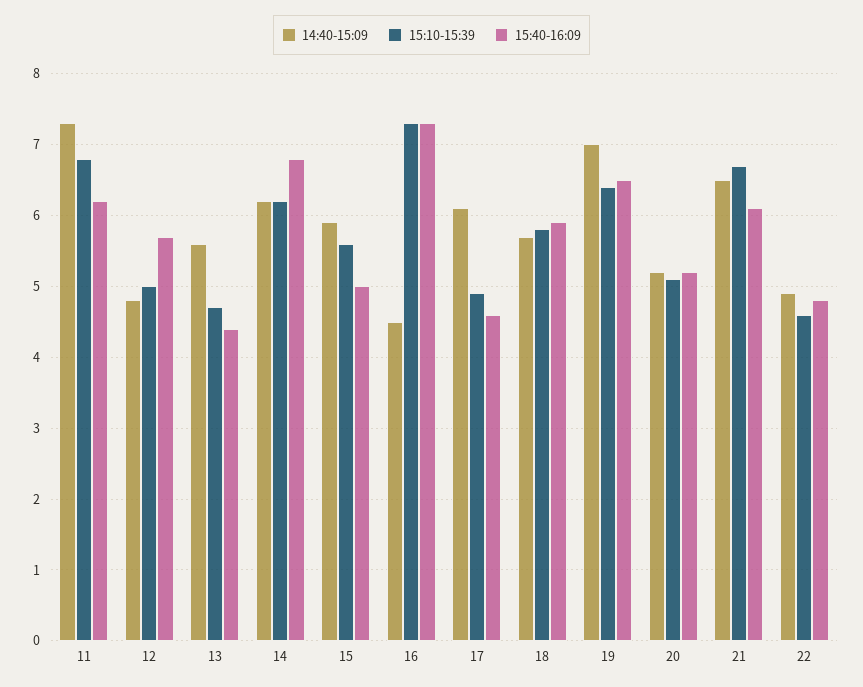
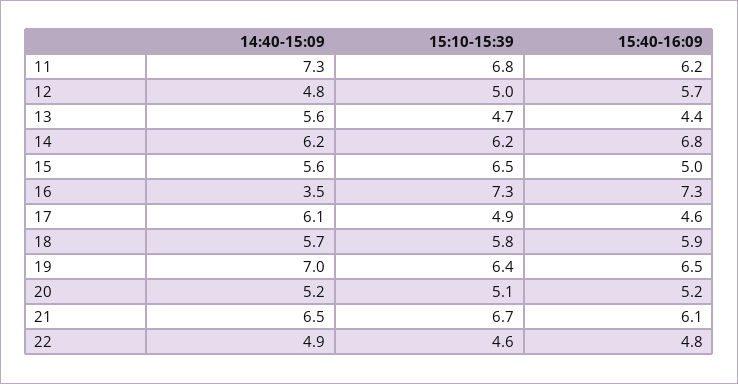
  {
    "14:40-15:09": {
      "11": 7.3,
      "12": 4.8,
      "13": 5.6,
      "14": 6.2,
-     "15": 5.9,
+     "15": 5.6,
-     "16": 4.5,
+     "16": 3.5,
      "17": 6.1,
      "18": 5.7,
      "19": 7,
      "20": 5.2,
      "21": 6.5,
      "22": 4.9
    },
    "15:10-15:39": {
      "11": 6.8,
      "12": 5,
      "13": 4.7,
      "14": 6.2,
-     "15": 5.6,
+     "15": 6.5,
      "16": 7.3,
      "17": 4.9,
      "18": 5.8,
      "19": 6.4,
      "20": 5.1,
      "21": 6.7,
      "22": 4.6
    },
    "15:40-16:09": {
      "11": 6.2,
      "12": 5.7,
      "13": 4.4,
      "14": 6.8,
      "15": 5,
      "16": 7.3,
      "17": 4.6,
      "18": 5.9,
      "19": 6.5,
      "20": 5.2,
      "21": 6.1,
      "22": 4.8
    }
  }

